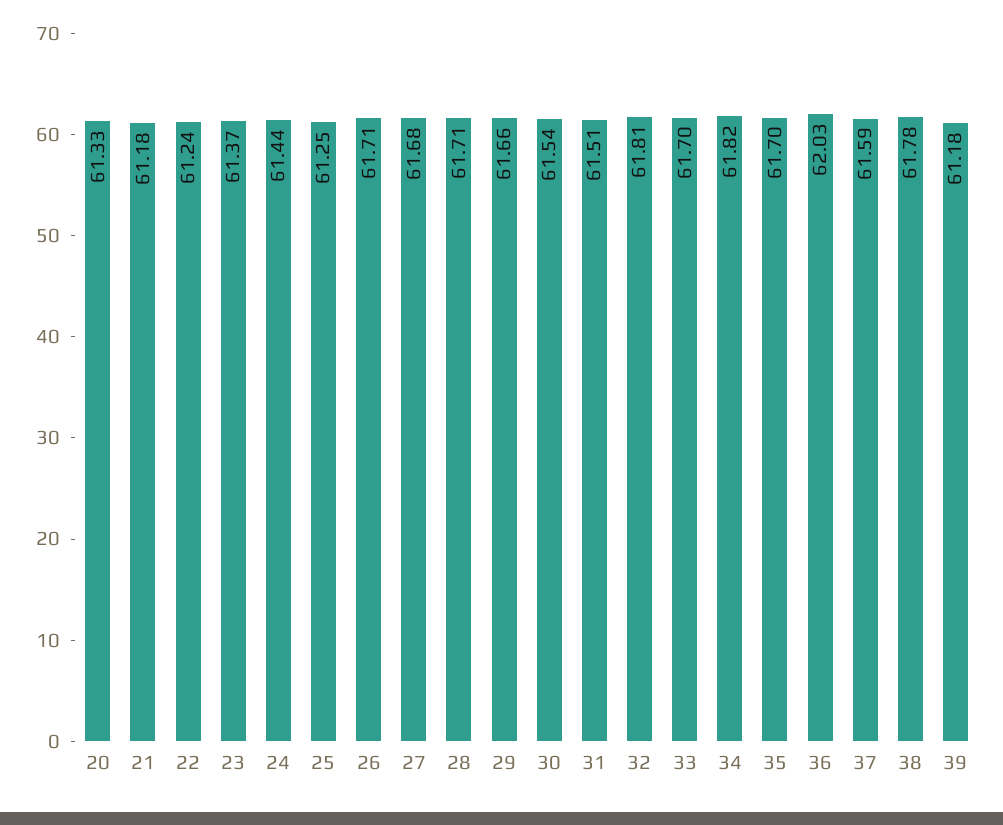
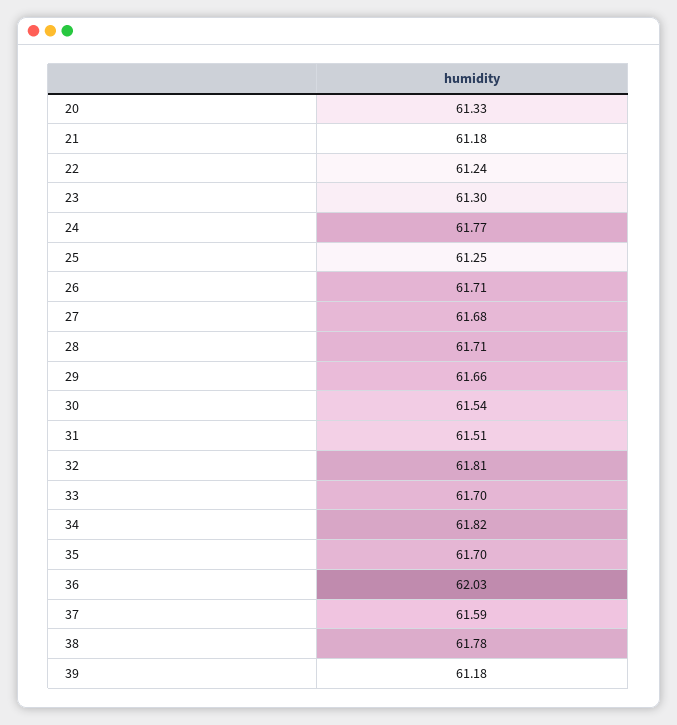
  {
    "20": 61.33,
    "21": 61.18,
    "22": 61.24,
-   "23": 61.37,
+   "23": 61.3,
-   "24": 61.44,
+   "24": 61.77,
    "25": 61.25,
    "26": 61.71,
    "27": 61.68,
    "28": 61.71,
    "29": 61.66,
    "30": 61.54,
    "31": 61.51,
    "32": 61.81,
    "33": 61.7,
    "34": 61.82,
    "35": 61.7,
    "36": 62.03,
    "37": 61.59,
    "38": 61.78,
    "39": 61.18
  }

